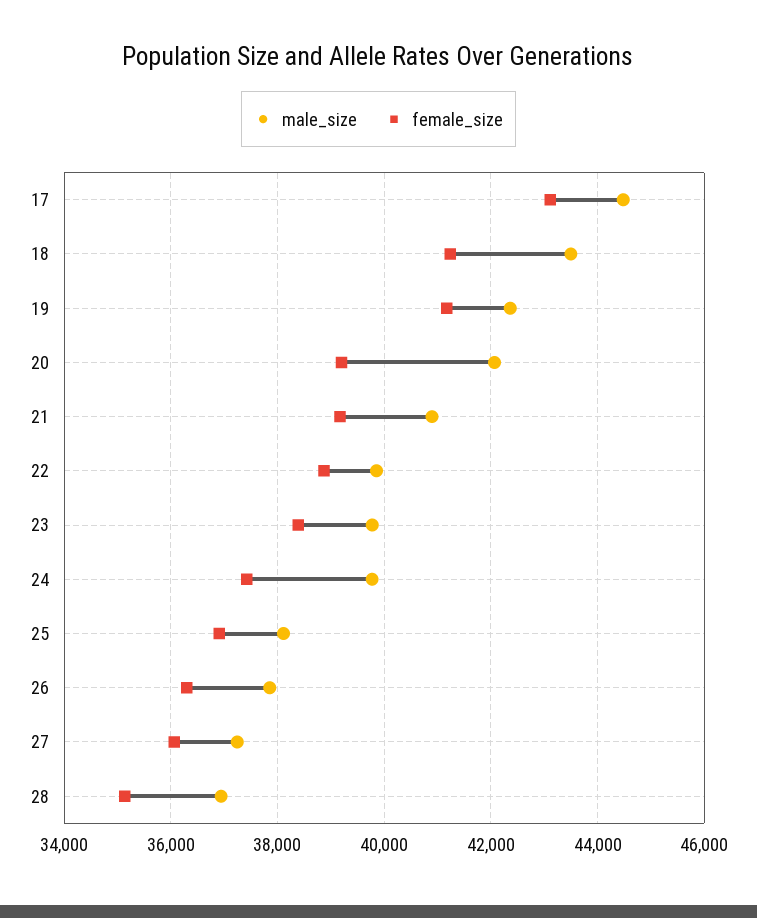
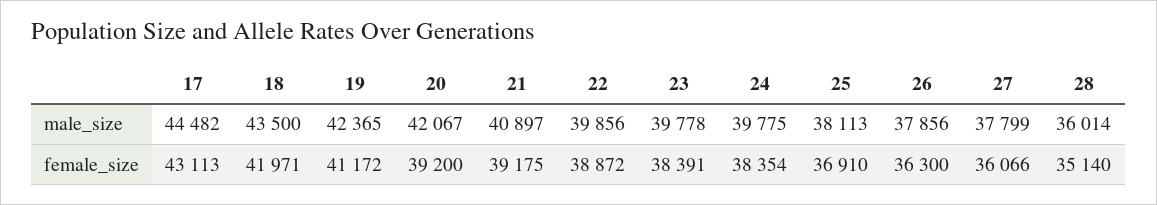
  {
    "male_size": {
      "17": 44482,
      "18": 43500,
      "19": 42365,
      "20": 42067,
      "21": 40897,
      "22": 39856,
      "23": 39778,
      "24": 39775,
      "25": 38113,
      "26": 37856,
-     "27": 37200,
+     "27": 37799,
-     "28": 37000
+     "28": 36014
    },
    "female_size": {
      "17": 43113,
-     "18": 41200,
+     "18": 41971,
      "19": 41172,
      "20": 39200,
      "21": 39175,
      "22": 38872,
      "23": 38391,
-     "24": 37400,
+     "24": 38354,
      "25": 36910,
      "26": 36300,
      "27": 36066,
      "28": 35140
    }
  }

